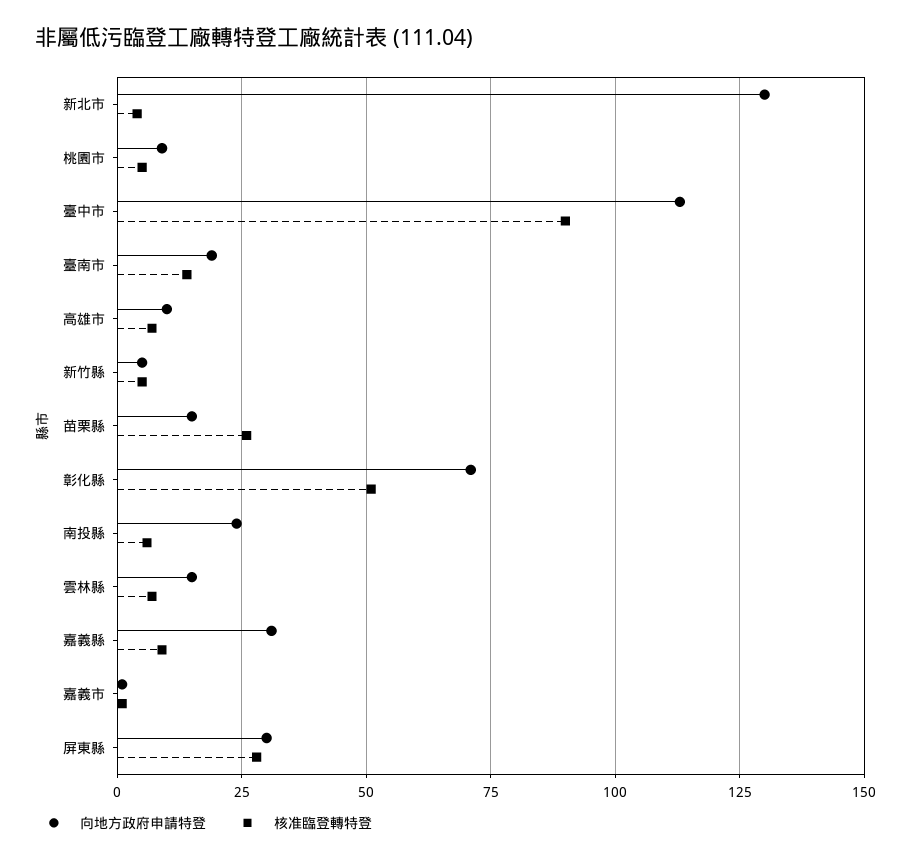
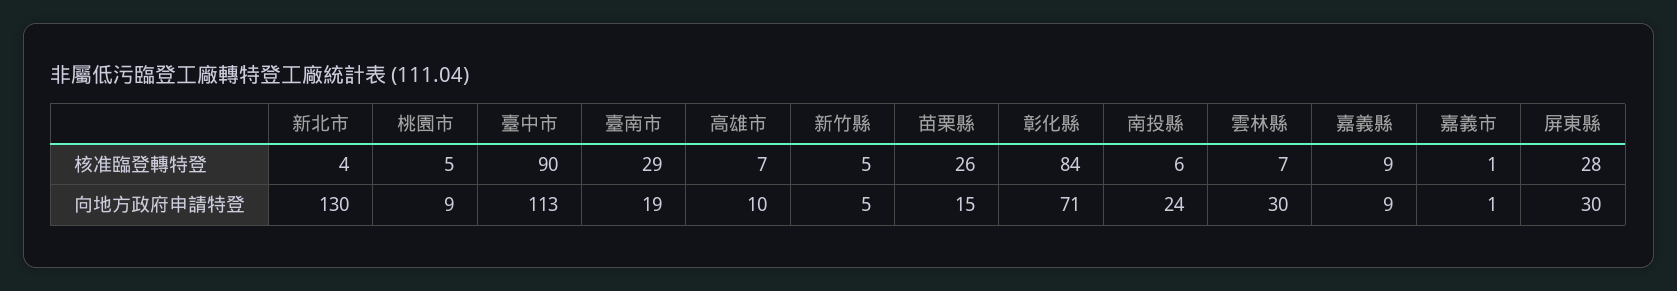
  {
    "向地方政府申請特登": {
      "新北市": 130,
      "桃園市": 9,
      "臺中市": 113,
      "臺南市": 19,
      "高雄市": 10,
      "新竹縣": 5,
      "苗栗縣": 15,
      "彰化縣": 71,
      "南投縣": 24,
-     "雲林縣": 15,
+     "雲林縣": 30,
-     "嘉義縣": 30,
+     "嘉義縣": 9,
      "嘉義市": 1,
      "屏東縣": 30
    },
    "核准臨登轉特登": {
      "新北市": 4,
      "桃園市": 5,
      "臺中市": 90,
-     "臺南市": 15,
+     "臺南市": 29,
      "高雄市": 7,
      "新竹縣": 5,
      "苗栗縣": 26,
-     "彰化縣": 50,
+     "彰化縣": 84,
      "南投縣": 6,
      "雲林縣": 7,
      "嘉義縣": 9,
      "嘉義市": 1,
      "屏東縣": 28
    }
  }

